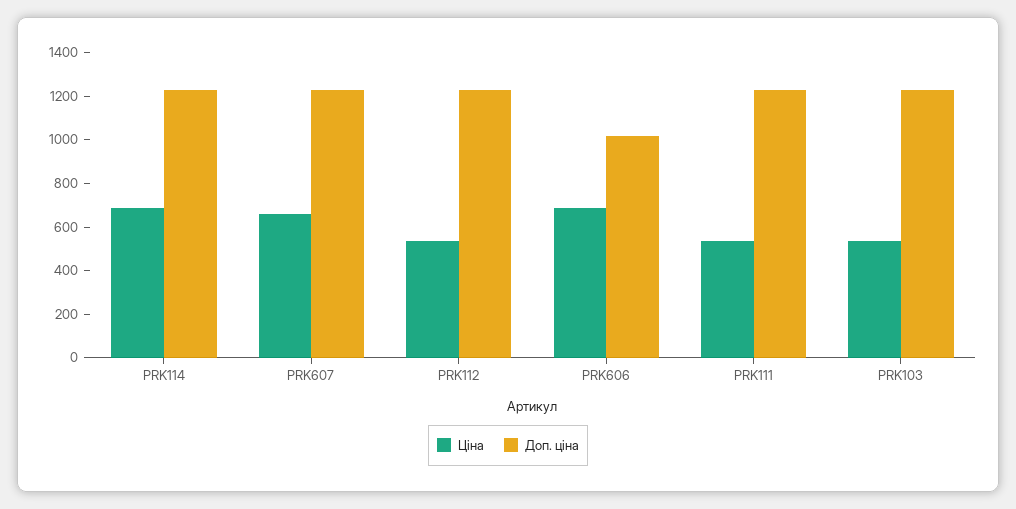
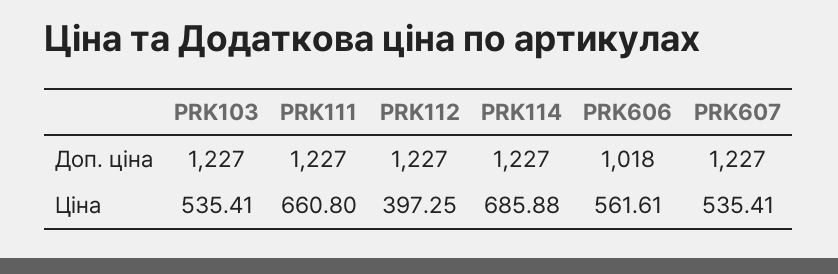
  {
    "Ціна": {
      "PRK114": 685.88,
-     "PRK607": 650,
+     "PRK607": 535.41,
-     "PRK112": 550,
+     "PRK112": 397.25,
-     "PRK606": 700,
+     "PRK606": 561.61,
-     "PRK111": 550,
+     "PRK111": 660.8,
      "PRK103": 535.41
    },
    "Доп. ціна": {
      "PRK114": 1227,
      "PRK607": 1227,
      "PRK112": 1227,
      "PRK606": 1018,
      "PRK111": 1227,
      "PRK103": 1227
    }
  }

